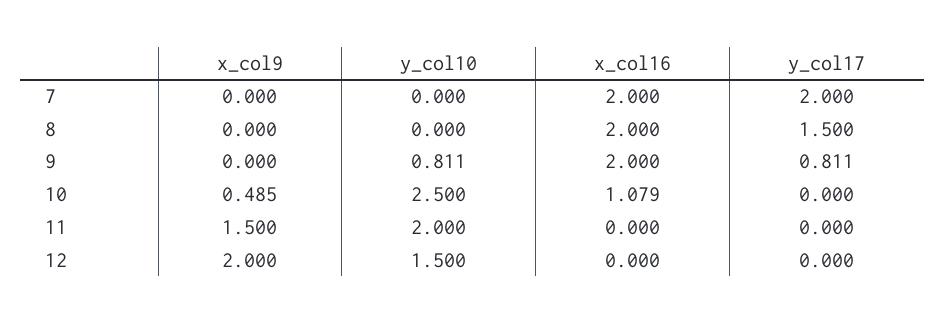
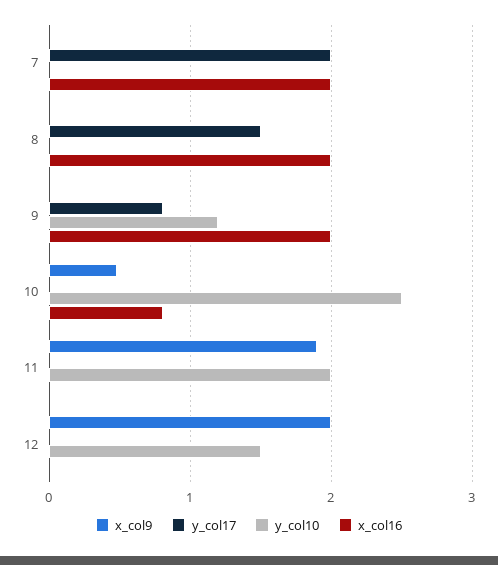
  {
    "x_col9": {
      "7": 0,
      "8": 0,
      "9": 0,
      "10": 0.485,
-     "11": 1.5,
+     "11": 1.9,
      "12": 2
    },
    "y_col10": {
      "7": 0,
      "8": 0,
-     "9": 0.811,
+     "9": 1.2,
      "10": 2.5,
      "11": 2,
      "12": 1.5
    },
    "x_col16": {
      "7": 2,
      "8": 2,
      "9": 2,
-     "10": 1.079,
+     "10": 0.8,
      "11": 0,
      "12": 0
    },
    "y_col17": {
      "7": 2,
      "8": 1.5,
      "9": 0.811,
      "10": 0,
      "11": 0,
      "12": 0
    }
  }

